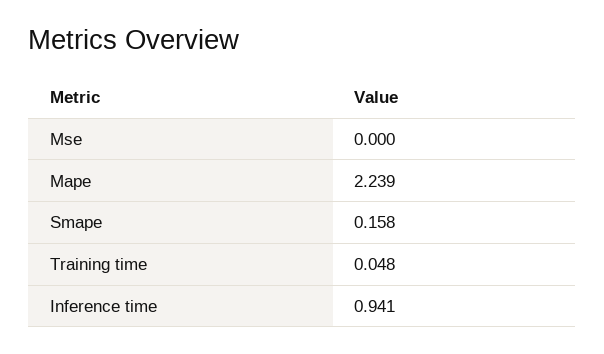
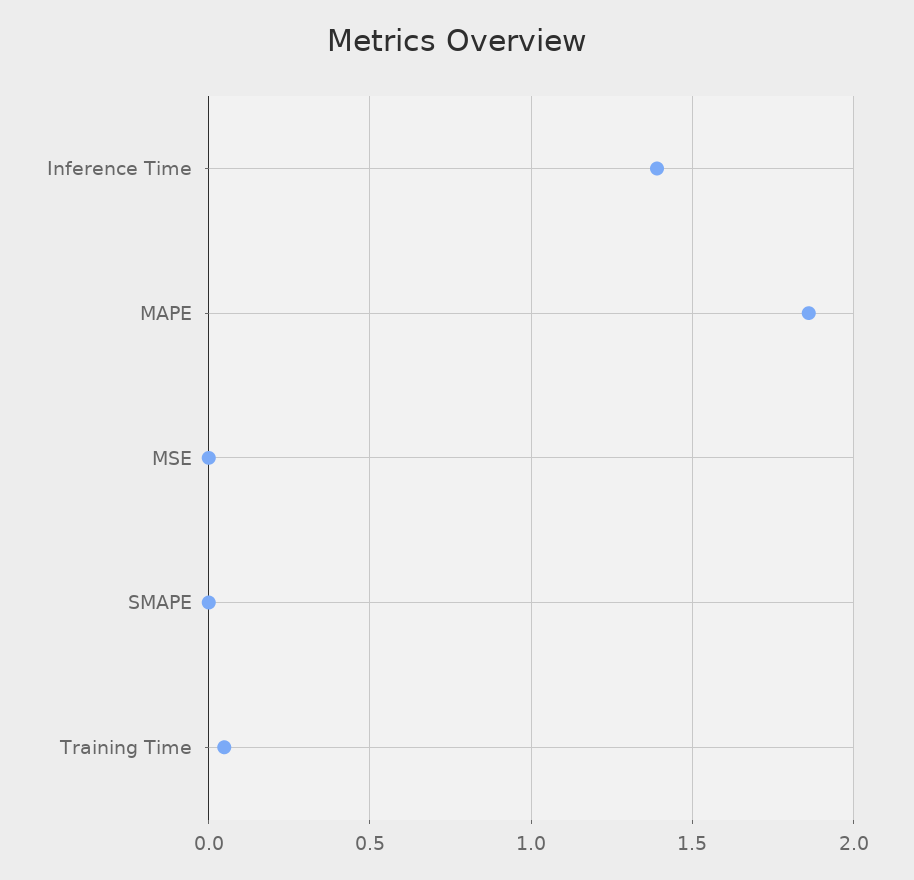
  {
    "Mse": 0,
-   "Mape": 2.239,
+   "Mape": 1.85,
-   "Smape": 0.158,
+   "Smape": 0,
    "Training time": 0.048,
-   "Inference time": 0.941
+   "Inference time": 1.4
  }

